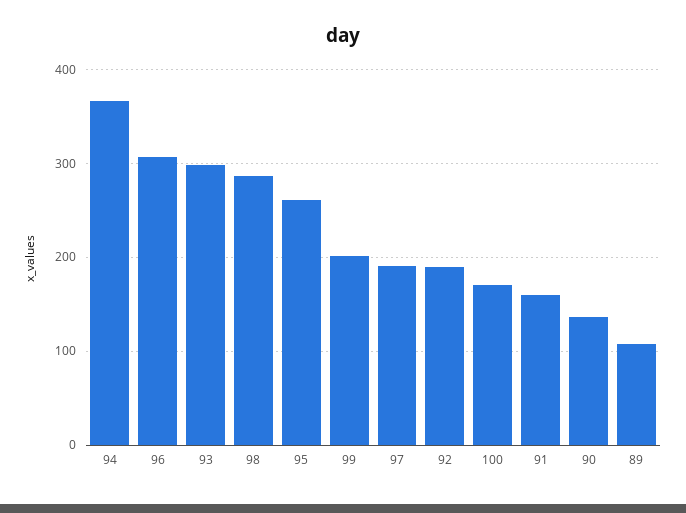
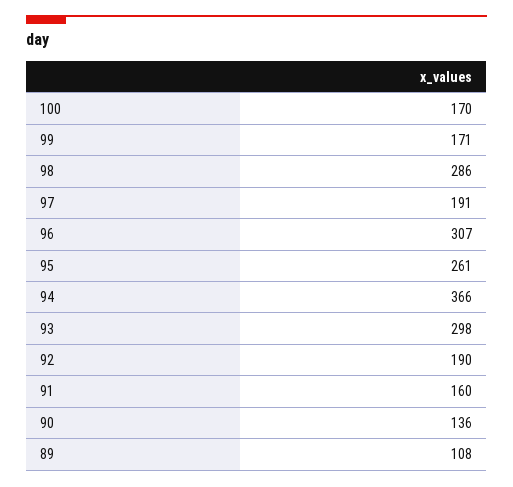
  {
    "94": 366,
    "96": 307,
    "93": 298,
    "98": 286,
    "95": 261,
-   "99": 200,
+   "99": 171,
    "97": 191,
    "92": 190,
    "100": 170,
    "91": 160,
    "90": 136,
    "89": 108
  }

